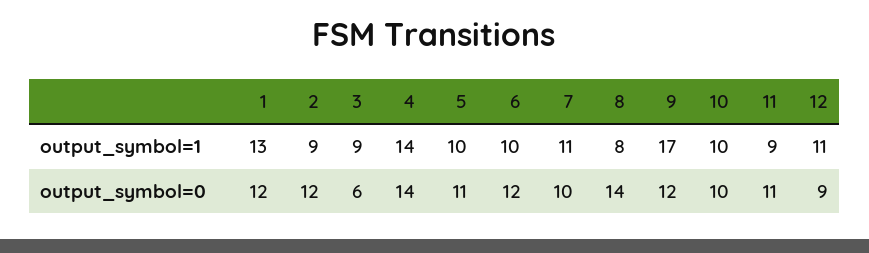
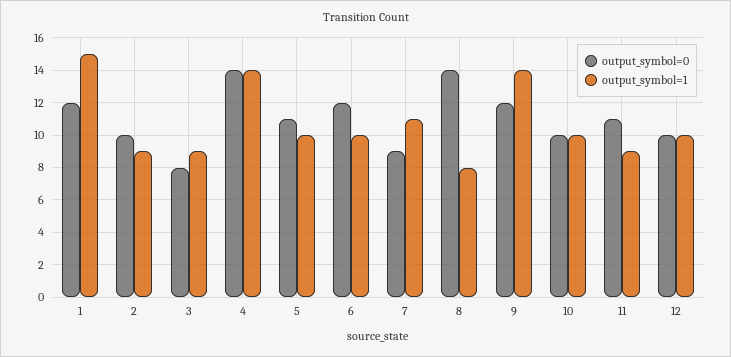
  {
    "output_symbol=1": {
-     "1": 13,
+     "1": 15,
      "2": 9,
      "3": 9,
      "4": 14,
      "5": 10,
      "6": 10,
      "7": 11,
      "8": 8,
-     "9": 17,
+     "9": 14,
      "10": 10,
      "11": 9,
-     "12": 11
+     "12": 10
    },
    "output_symbol=0": {
      "1": 12,
-     "2": 12,
+     "2": 10,
-     "3": 6,
+     "3": 8,
      "4": 14,
      "5": 11,
      "6": 12,
-     "7": 10,
+     "7": 9,
      "8": 14,
      "9": 12,
      "10": 10,
      "11": 11,
-     "12": 9
+     "12": 10
    }
  }

